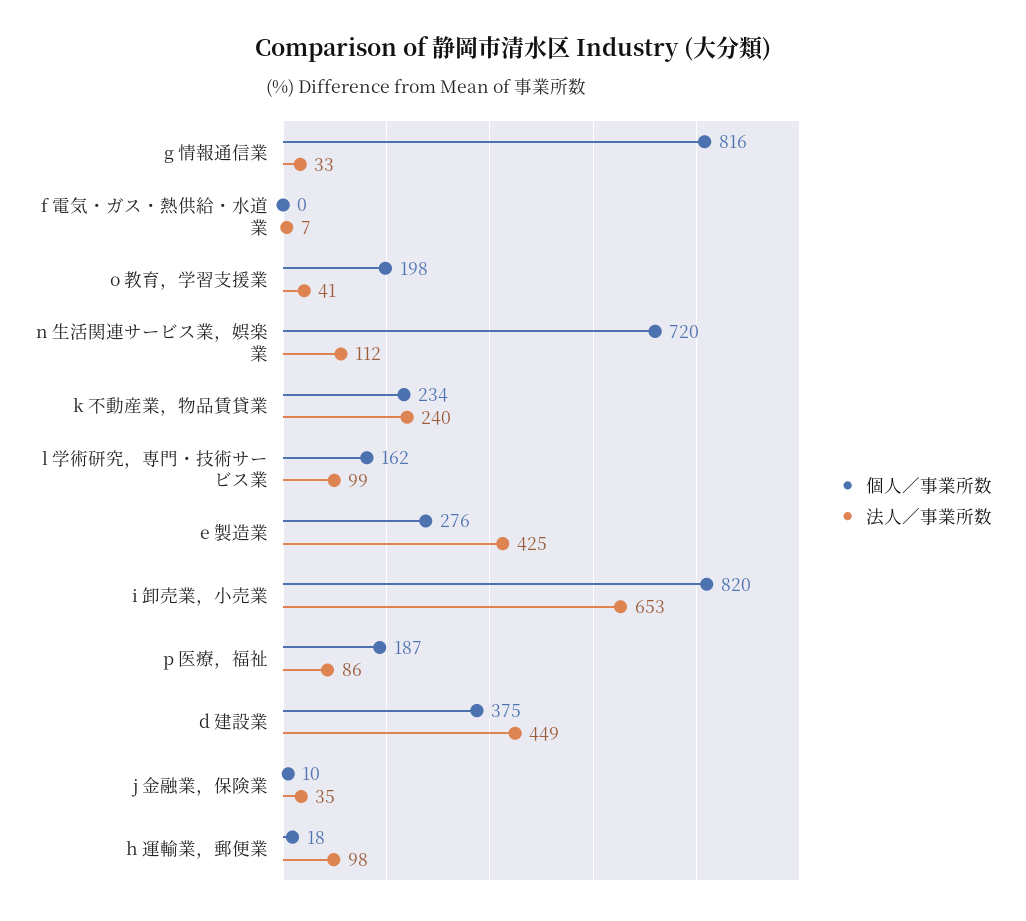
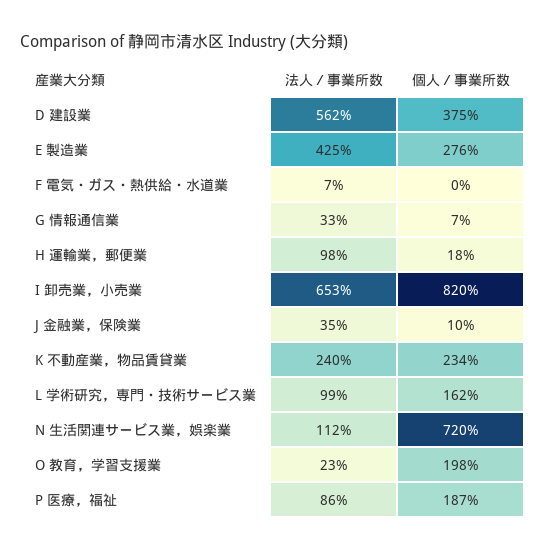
  {
    "個人／事業所数": {
-     "g 情報通信業": 816,
+     "g 情報通信業": 7,
      "f 電気・ガス・熱供給・水道業": 0,
      "o 教育，学習支援業": 198,
      "n 生活関連サービス業，娯楽業": 720,
      "k 不動産業，物品賃貸業": 234,
      "l 学術研究，専門・技術サービス業": 162,
      "e 製造業": 276,
      "i 卸売業，小売業": 820,
      "p 医療，福祉": 187,
      "d 建設業": 375,
      "j 金融業，保険業": 10,
      "h 運輸業，郵便業": 18
    },
    "法人／事業所数": {
      "g 情報通信業": 33,
      "f 電気・ガス・熱供給・水道業": 7,
-     "o 教育，学習支援業": 41,
+     "o 教育，学習支援業": 23,
      "n 生活関連サービス業，娯楽業": 112,
      "k 不動産業，物品賃貸業": 240,
      "l 学術研究，専門・技術サービス業": 99,
      "e 製造業": 425,
      "i 卸売業，小売業": 653,
      "p 医療，福祉": 86,
-     "d 建設業": 449,
+     "d 建設業": 562,
      "j 金融業，保険業": 35,
      "h 運輸業，郵便業": 98
    }
  }

